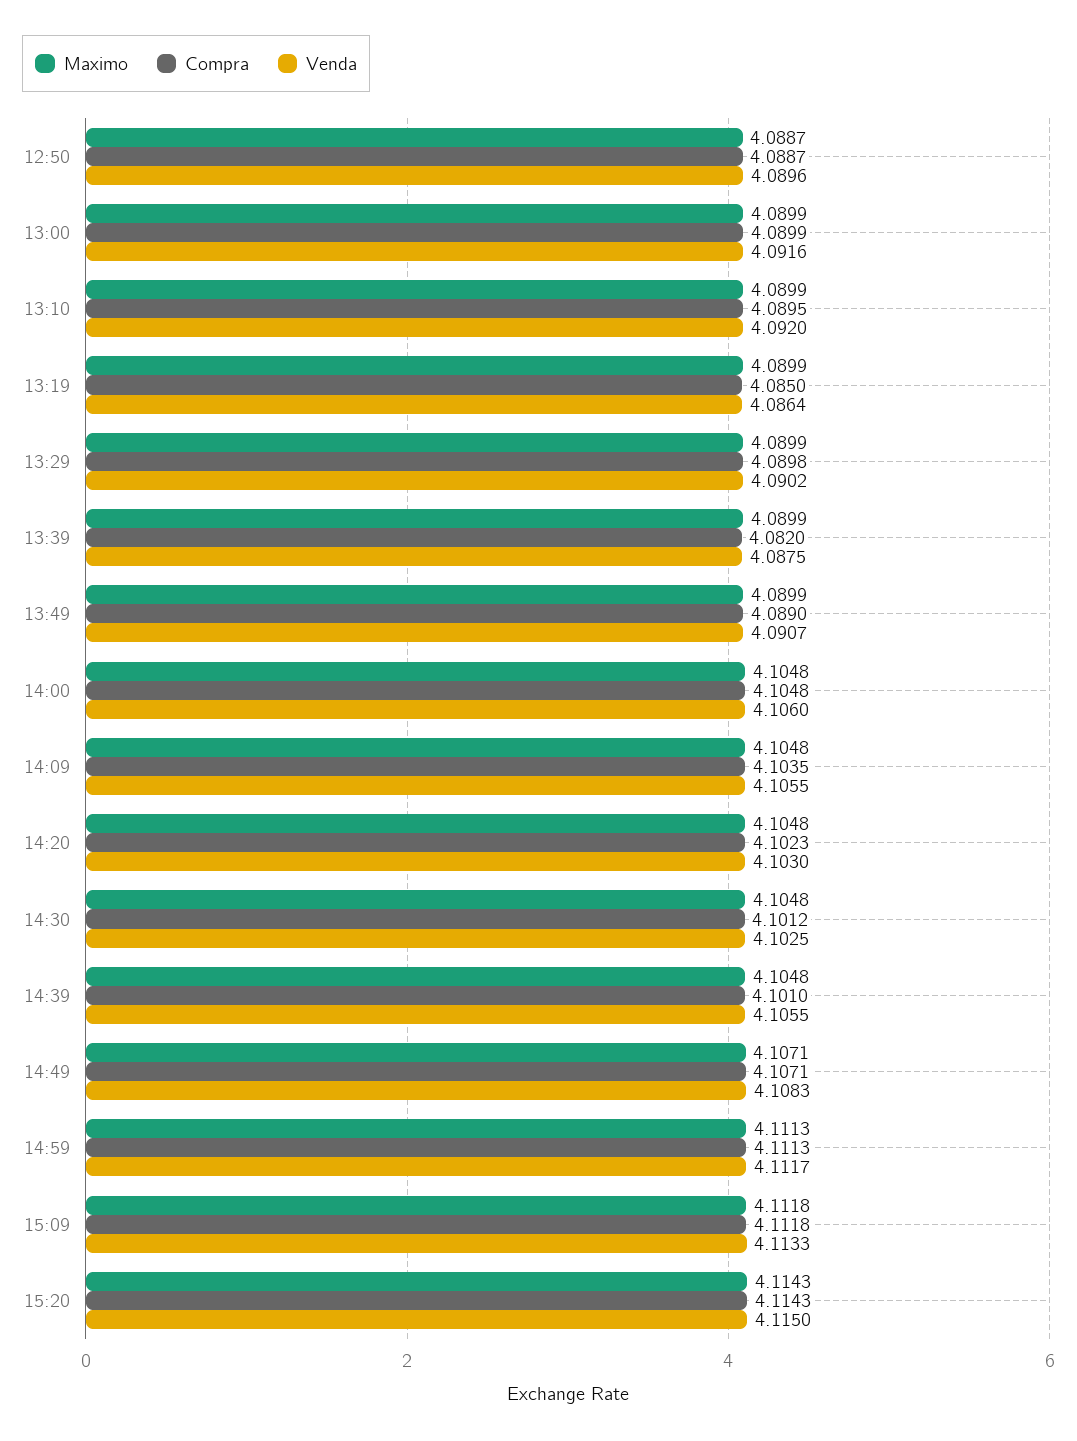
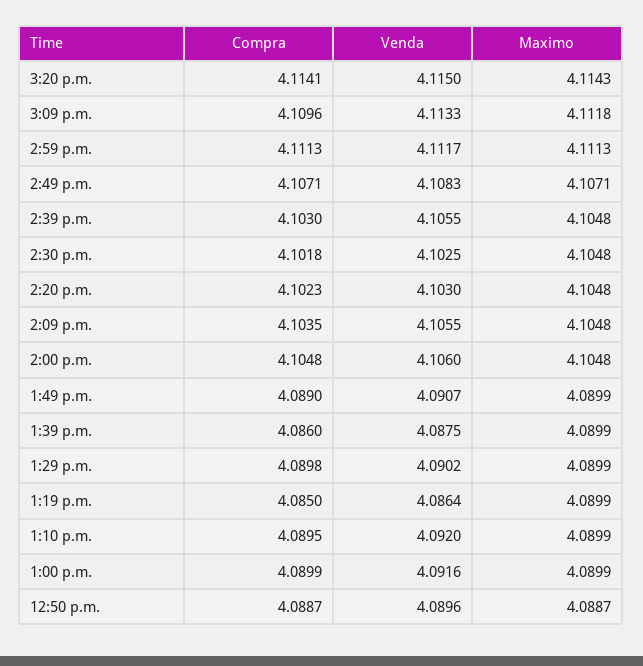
  {
    "Maximo": {
      "12:50": 4.0887,
      "13:00": 4.0899,
      "13:10": 4.0899,
      "13:19": 4.0899,
      "13:29": 4.0899,
      "13:39": 4.0899,
      "13:49": 4.0899,
      "14:00": 4.1048,
      "14:09": 4.1048,
      "14:20": 4.1048,
      "14:30": 4.1048,
      "14:39": 4.1048,
      "14:49": 4.1071,
      "14:59": 4.1113,
      "15:09": 4.1118,
      "15:20": 4.1143
    },
    "Compra": {
      "12:50": 4.0887,
      "13:00": 4.0899,
      "13:10": 4.0895,
      "13:19": 4.085,
      "13:29": 4.0898,
-     "13:39": 4.082,
+     "13:39": 4.086,
      "13:49": 4.089,
      "14:00": 4.1048,
      "14:09": 4.1035,
      "14:20": 4.1023,
-     "14:30": 4.1012,
+     "14:30": 4.1018,
-     "14:39": 4.101,
+     "14:39": 4.103,
      "14:49": 4.1071,
      "14:59": 4.1113,
-     "15:09": 4.1118,
+     "15:09": 4.1096,
-     "15:20": 4.1143
+     "15:20": 4.1141
    },
    "Venda": {
      "12:50": 4.0896,
      "13:00": 4.0916,
      "13:10": 4.092,
      "13:19": 4.0864,
      "13:29": 4.0902,
      "13:39": 4.0875,
      "13:49": 4.0907,
      "14:00": 4.106,
      "14:09": 4.1055,
      "14:20": 4.103,
      "14:30": 4.1025,
      "14:39": 4.1055,
      "14:49": 4.1083,
      "14:59": 4.1117,
      "15:09": 4.1133,
      "15:20": 4.115
    }
  }

